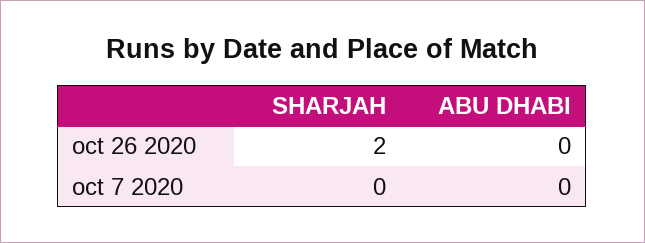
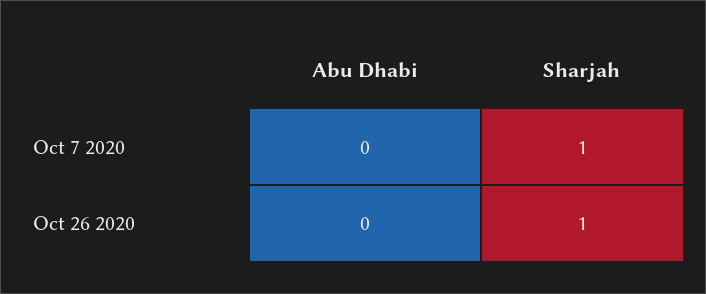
  {
    "SHARJAH": {
-     "oct 26 2020": 2,
+     "oct 26 2020": 1,
-     "oct 7 2020": 0
+     "oct 7 2020": 1
    },
    "ABU DHABI": {
      "oct 26 2020": 0,
      "oct 7 2020": 0
    }
  }

